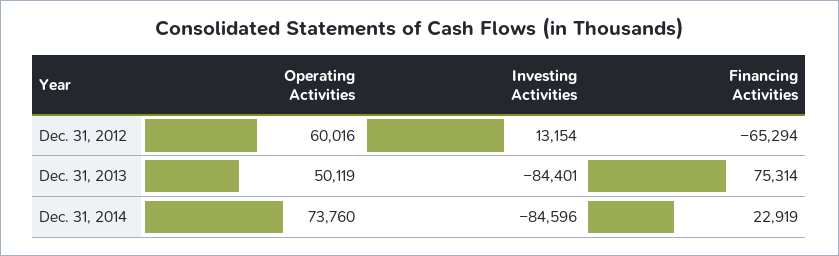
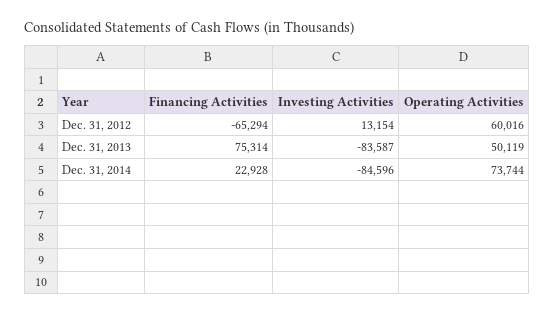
  {
    "Operating Activities": {
      "Dec. 31, 2012": 60016,
      "Dec. 31, 2013": 50119,
-     "Dec. 31, 2014": 73760
+     "Dec. 31, 2014": 73744
    },
    "Investing Activities": {
      "Dec. 31, 2012": 13154,
-     "Dec. 31, 2013": -84401,
+     "Dec. 31, 2013": -83587,
      "Dec. 31, 2014": -84596
    },
    "Financing Activities": {
      "Dec. 31, 2012": -65294,
      "Dec. 31, 2013": 75314,
-     "Dec. 31, 2014": 22919
+     "Dec. 31, 2014": 22928
    }
  }

